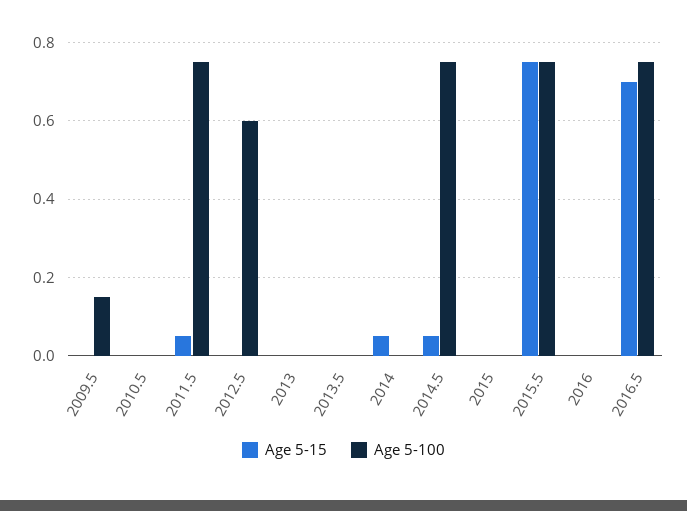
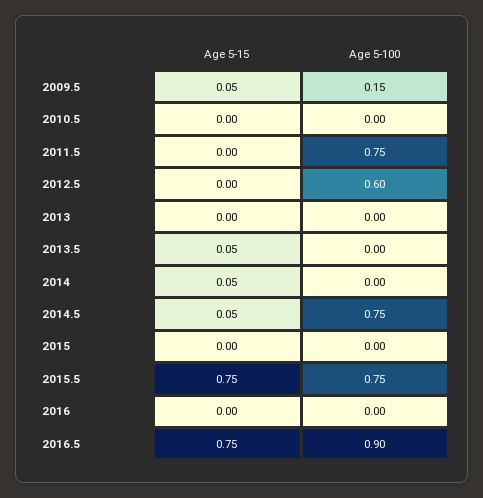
  {
    "Age 5-15": {
-     "2009.5": 0,
+     "2009.5": 0.05,
      "2010.5": 0,
-     "2011.5": 0.05,
+     "2011.5": 0,
      "2012.5": 0,
      "2013": 0,
-     "2013.5": 0,
+     "2013.5": 0.05,
      "2014": 0.05,
      "2014.5": 0.05,
      "2015": 0,
      "2015.5": 0.75,
      "2016": 0,
-     "2016.5": 0.7
+     "2016.5": 0.75
    },
    "Age 5-100": {
      "2009.5": 0.15,
      "2010.5": 0,
      "2011.5": 0.75,
      "2012.5": 0.6,
      "2013": 0,
      "2013.5": 0,
      "2014": 0,
      "2014.5": 0.75,
      "2015": 0,
      "2015.5": 0.75,
      "2016": 0,
-     "2016.5": 0.75
+     "2016.5": 0.9
    }
  }

